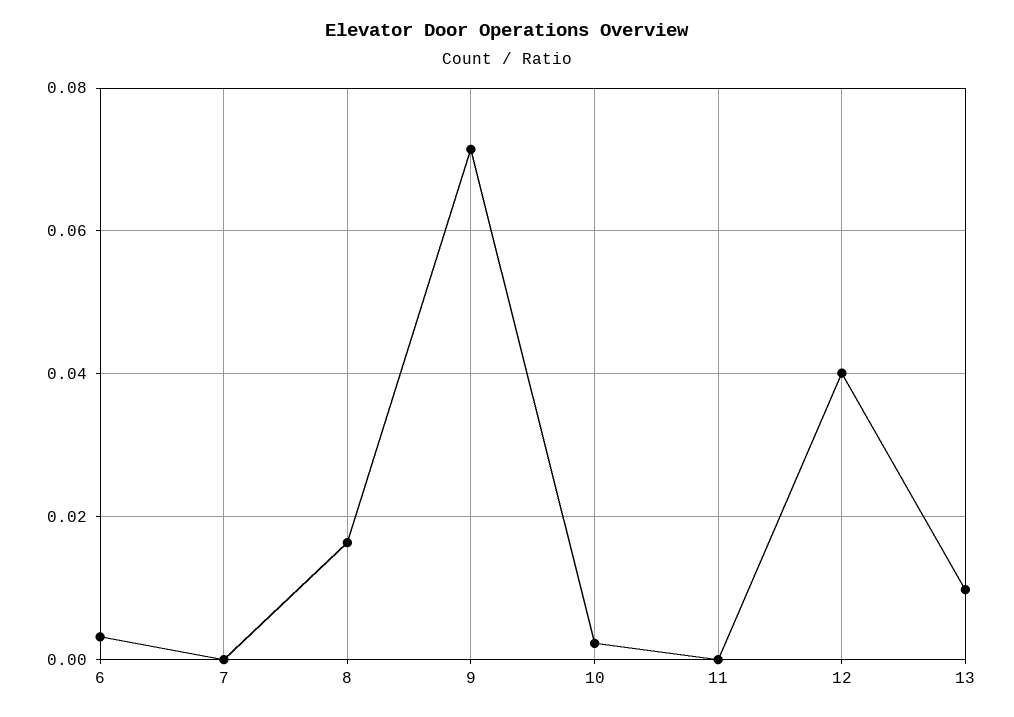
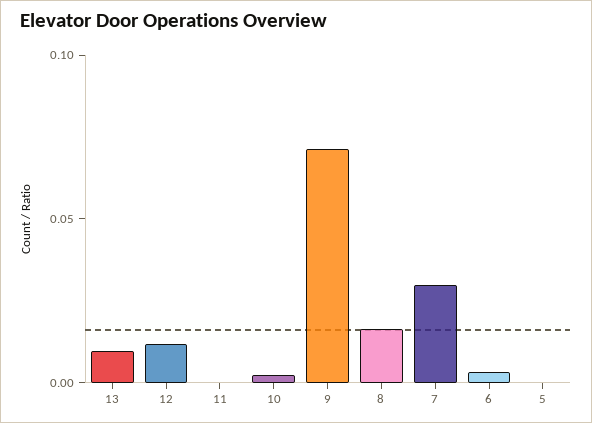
  {
    "6": 0.004,
-   "7": 0,
+   "7": 0.03,
    "8": 0.016,
    "9": 0.072,
    "10": 0.002,
    "11": 0,
-   "12": 0.04,
+   "12": 0.01,
-   "13": 0.01
+   "13": 0.01,
+   "5": 0
  }

